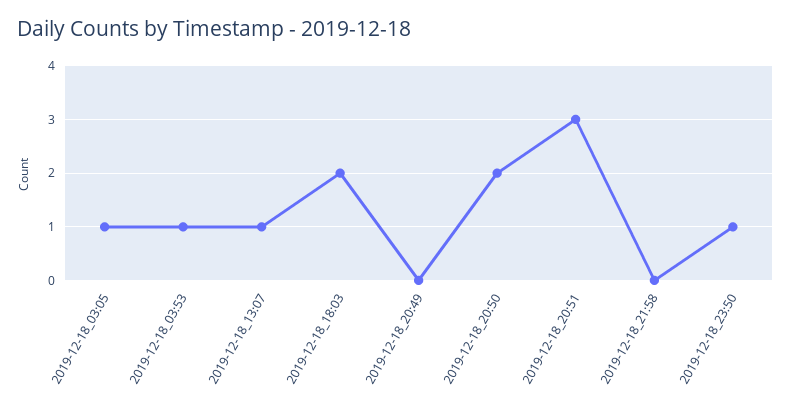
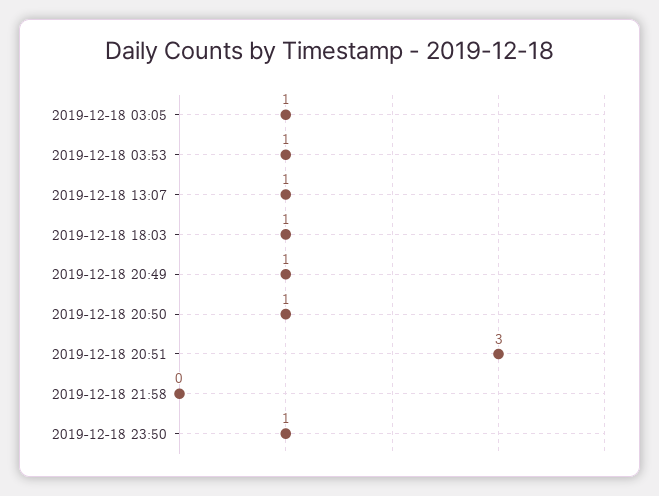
  {
    "2019-12-18_03:05": 1,
    "2019-12-18_03:53": 1,
    "2019-12-18_13:07": 1,
-   "2019-12-18_18:03": 2,
+   "2019-12-18_18:03": 1,
-   "2019-12-18_20:49": 0,
+   "2019-12-18_20:49": 1,
-   "2019-12-18_20:50": 2,
+   "2019-12-18_20:50": 1,
    "2019-12-18_20:51": 3,
    "2019-12-18_21:58": 0,
    "2019-12-18_23:50": 1
  }

